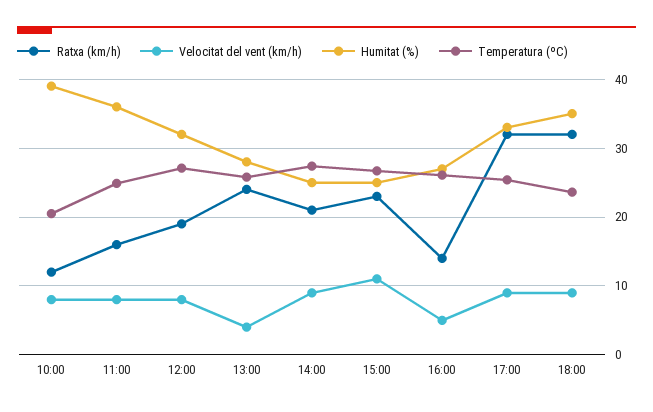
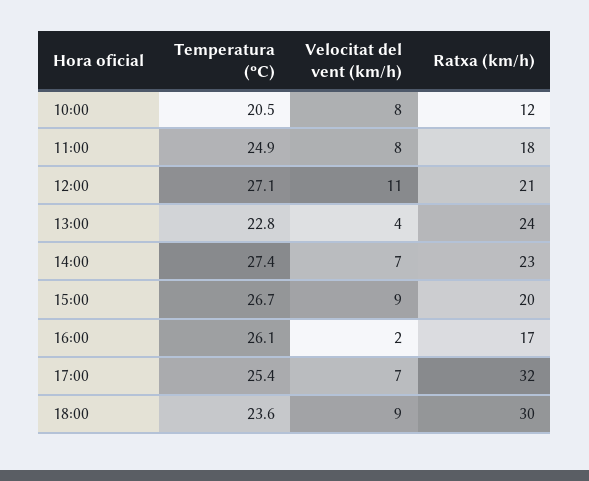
  {
    "Ratxa (km/h)": {
      "10:00": 12,
-     "11:00": 16,
+     "11:00": 18,
-     "12:00": 19,
+     "12:00": 21,
      "13:00": 24,
-     "14:00": 21,
+     "14:00": 23,
-     "15:00": 23,
+     "15:00": 20,
-     "16:00": 14,
+     "16:00": 17,
      "17:00": 32,
-     "18:00": 32
+     "18:00": 30
    },
    "Velocitat del vent (km/h)": {
      "10:00": 8,
      "11:00": 8,
-     "12:00": 8,
+     "12:00": 11,
      "13:00": 4,
-     "14:00": 9,
+     "14:00": 7,
-     "15:00": 11,
+     "15:00": 9,
-     "16:00": 5,
+     "16:00": 2,
-     "17:00": 9,
+     "17:00": 7,
      "18:00": 9
    },
-   "Humitat (%)": {
-     "10:00": 39,
-     "11:00": 36,
-     "12:00": 32,
-     "13:00": 28,
-     "14:00": 25,
-     "15:00": 25,
-     "16:00": 27,
-     "17:00": 33,
-     "18:00": 35
-   },
    "Temperatura (ºC)": {
      "10:00": 20.5,
      "11:00": 24.9,
      "12:00": 27.1,
-     "13:00": 26,
+     "13:00": 22.8,
      "14:00": 27.4,
      "15:00": 26.7,
      "16:00": 26.1,
      "17:00": 25.4,
      "18:00": 23.6
    }
  }

